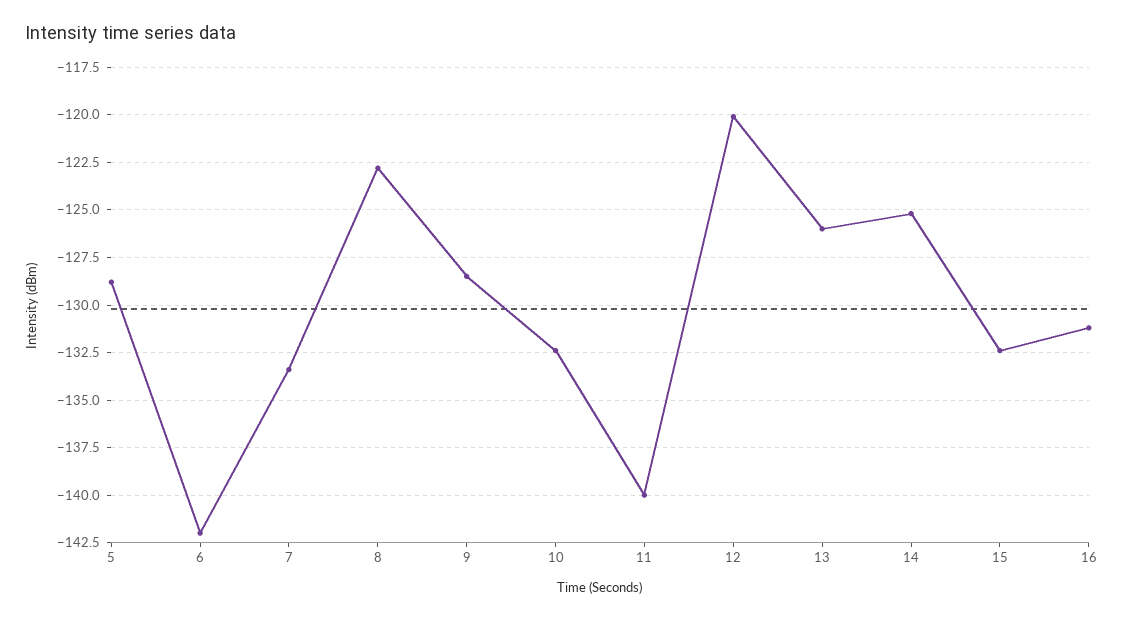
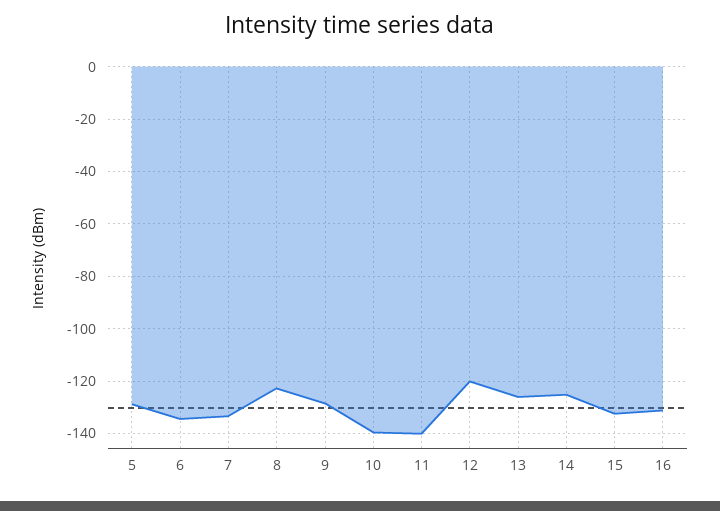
  {
    "5": -129,
-   "6": -142,
+   "6": -135,
    "7": -133.5,
    "8": -123,
    "9": -128.5,
-   "10": -132.5,
+   "10": -140,
    "11": -140,
    "12": -120,
    "13": -126,
    "14": -125,
    "15": -132.5,
    "16": -131
  }

